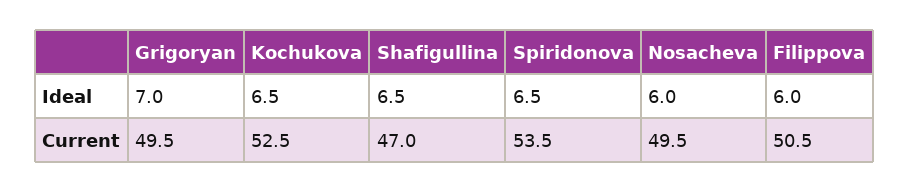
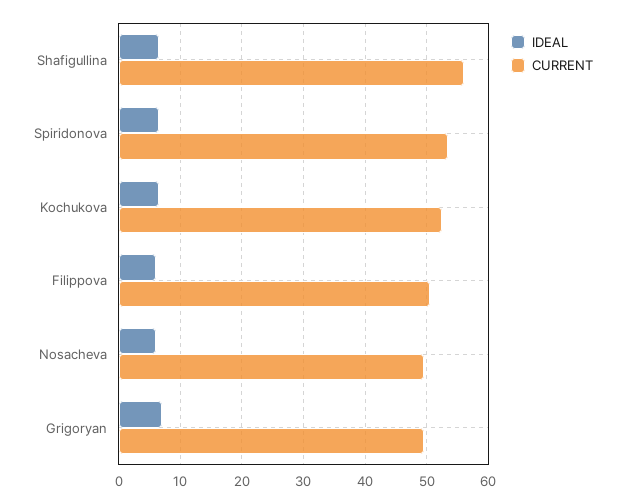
  {
    "Ideal": {
      "Grigoryan": 7,
      "Kochukova": 6.5,
      "Shafigullina": 6.5,
      "Spiridonova": 6.5,
      "Nosacheva": 6,
      "Filippova": 6
    },
    "Current": {
      "Grigoryan": 49.5,
      "Kochukova": 52.5,
-     "Shafigullina": 47,
+     "Shafigullina": 56,
      "Spiridonova": 53.5,
      "Nosacheva": 49.5,
      "Filippova": 50.5
    }
  }

